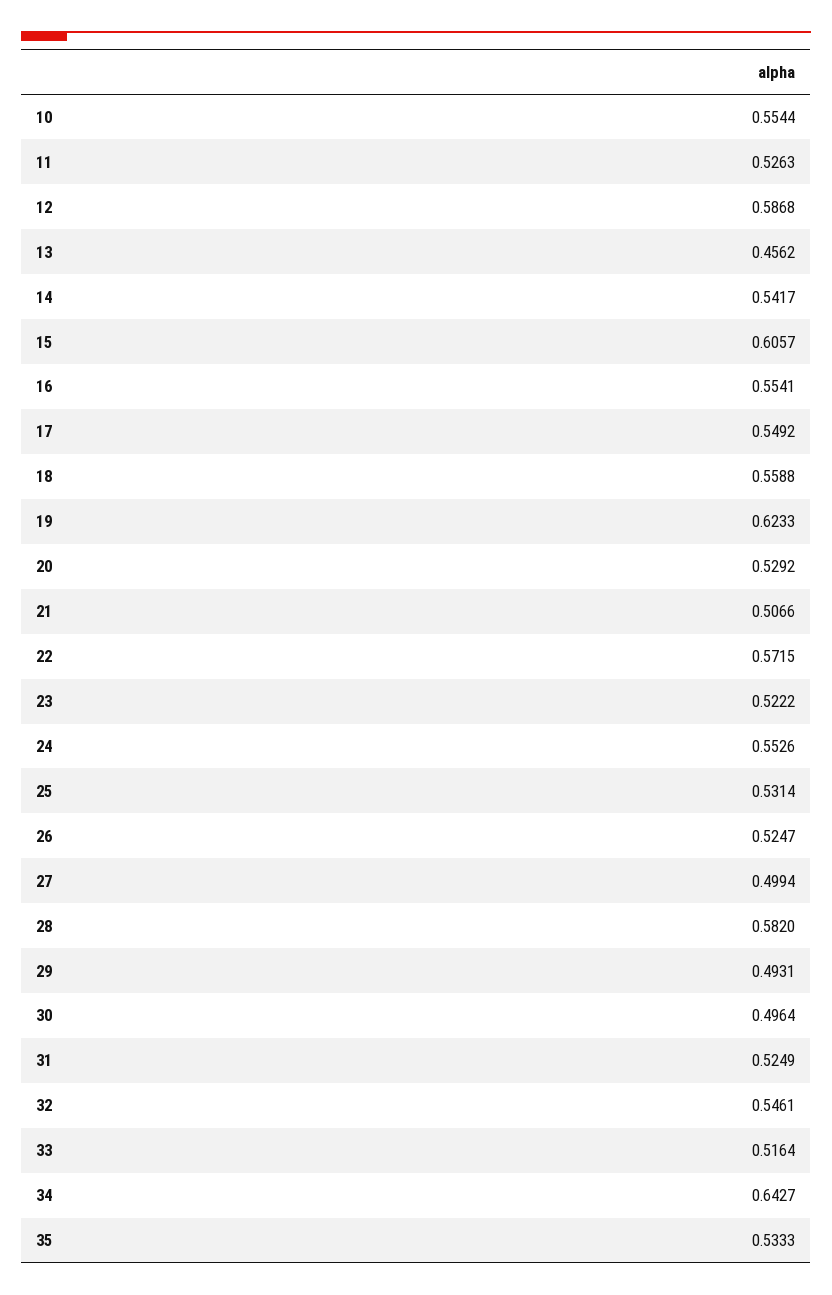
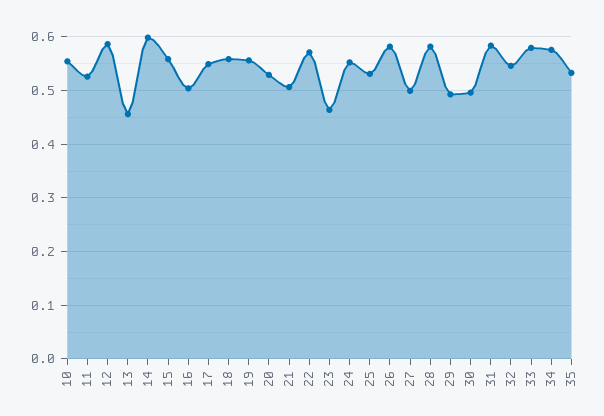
  {
    "10": 0.5544,
    "11": 0.5263,
    "12": 0.5868,
    "13": 0.4562,
-   "14": 0.5417,
+   "14": 0.6,
-   "15": 0.6057,
+   "15": 0.56,
-   "16": 0.5541,
+   "16": 0.5,
    "17": 0.5492,
    "18": 0.5588,
-   "19": 0.6233,
+   "19": 0.56,
    "20": 0.5292,
    "21": 0.5066,
    "22": 0.5715,
-   "23": 0.5222,
+   "23": 0.46,
    "24": 0.5526,
    "25": 0.5314,
-   "26": 0.5247,
+   "26": 0.58,
    "27": 0.4994,
    "28": 0.582,
    "29": 0.4931,
    "30": 0.4964,
-   "31": 0.5249,
+   "31": 0.58,
    "32": 0.5461,
-   "33": 0.5164,
+   "33": 0.58,
-   "34": 0.6427,
+   "34": 0.58,
    "35": 0.5333
  }

